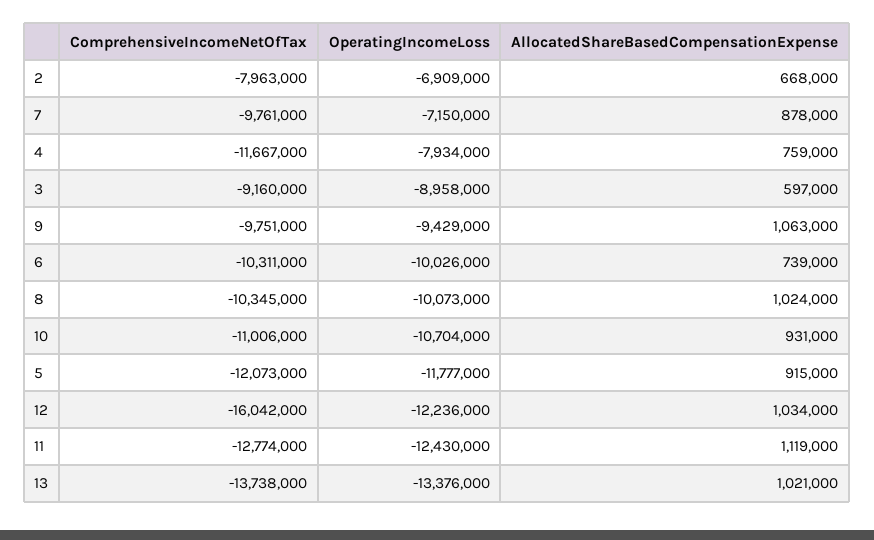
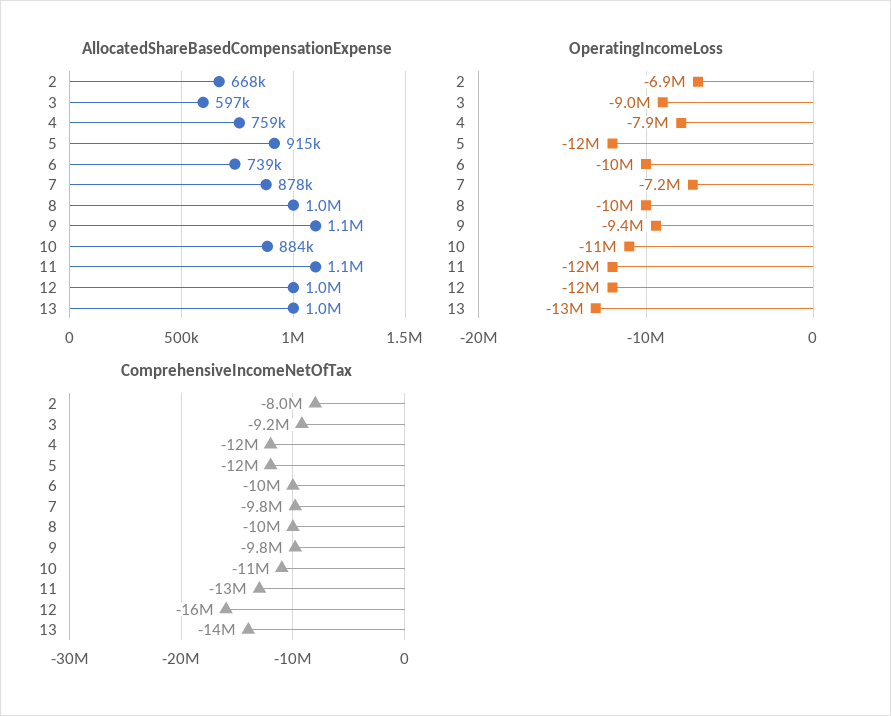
  {
    "ComprehensiveIncomeNetOfTax": {
      "2": -7963000,
      "7": -9761000,
      "4": -11667000,
      "3": -9160000,
      "9": -9751000,
      "6": -10311000,
      "8": -10345000,
      "10": -11006000,
      "5": -12073000,
      "12": -16042000,
      "11": -12774000,
      "13": -13738000
    },
    "OperatingIncomeLoss": {
      "2": -6909000,
      "7": -7150000,
      "4": -7934000,
      "3": -8958000,
      "9": -9429000,
      "6": -10026000,
      "8": -10073000,
      "10": -10704000,
      "5": -11777000,
      "12": -12236000,
      "11": -12430000,
      "13": -13376000
    },
    "AllocatedShareBasedCompensationExpense": {
      "2": 668000,
      "7": 878000,
      "4": 759000,
      "3": 597000,
      "9": 1063000,
      "6": 739000,
      "8": 1024000,
-     "10": 931000,
+     "10": 884000,
      "5": 915000,
      "12": 1034000,
      "11": 1119000,
      "13": 1021000
    }
  }

